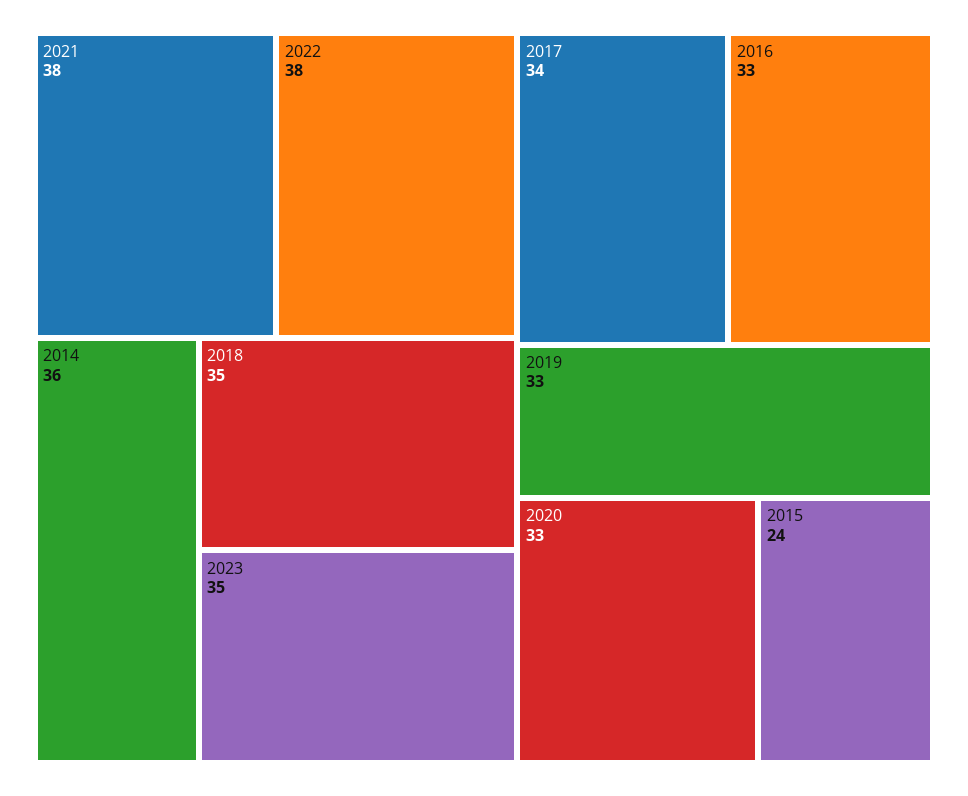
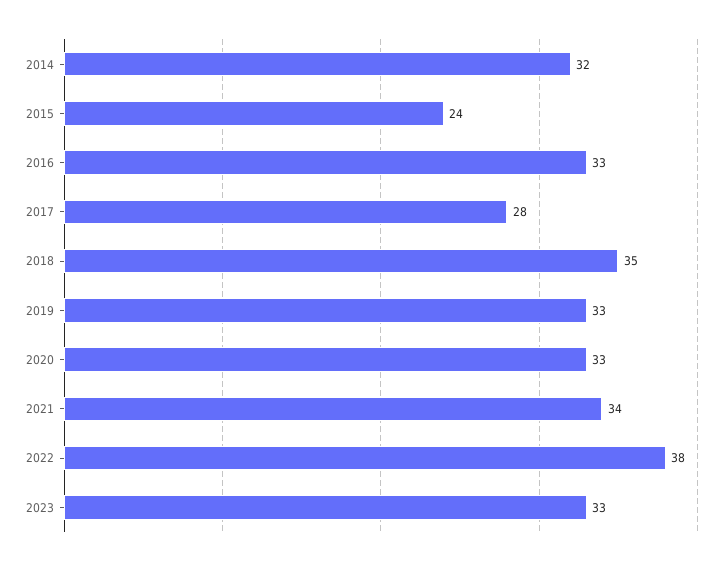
  {
-   "2021": 38,
+   "2021": 34,
    "2022": 38,
-   "2014": 36,
+   "2014": 32,
    "2018": 35,
-   "2023": 35,
+   "2023": 33,
-   "2017": 34,
+   "2017": 28,
    "2016": 33,
    "2019": 33,
    "2020": 33,
    "2015": 24
  }

